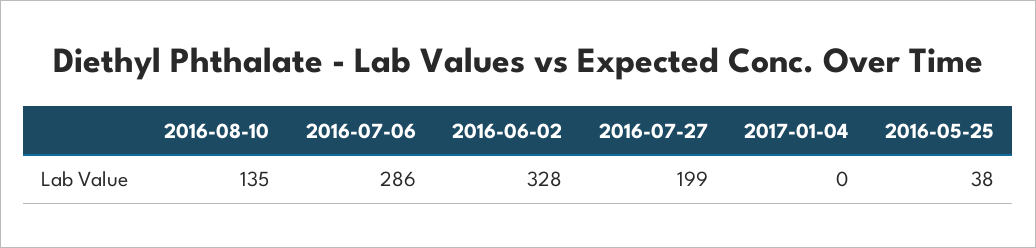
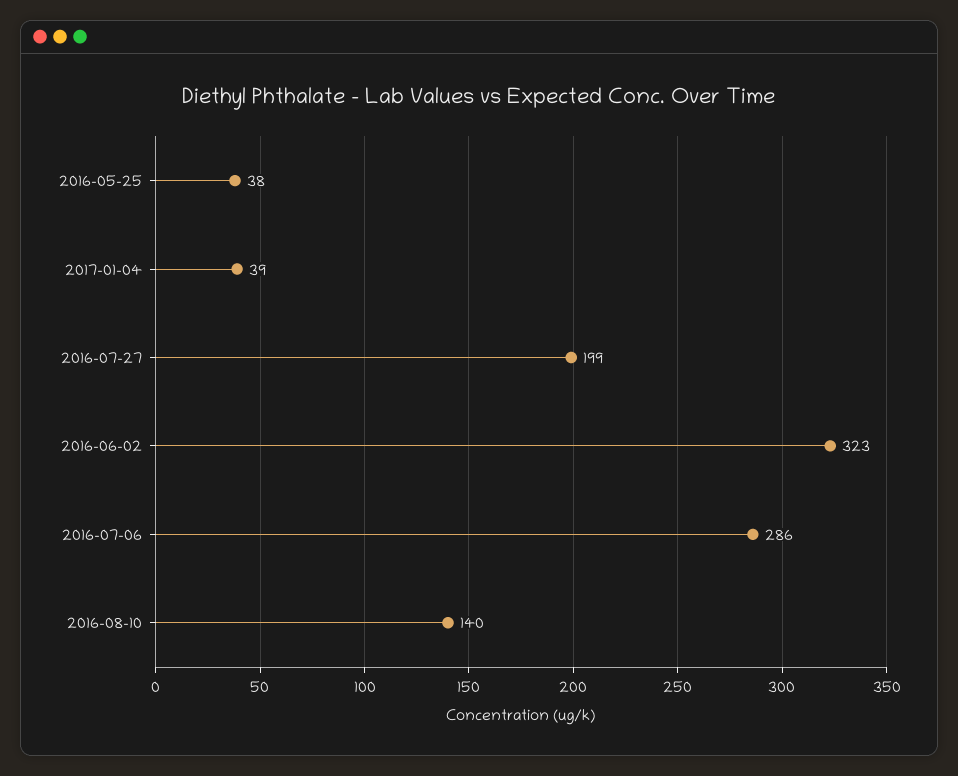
  {
-   "2016-08-10": 135,
+   "2016-08-10": 140,
    "2016-07-06": 286,
-   "2016-06-02": 328,
+   "2016-06-02": 323,
    "2016-07-27": 199,
-   "2017-01-04": 0,
+   "2017-01-04": 39,
    "2016-05-25": 38
  }

